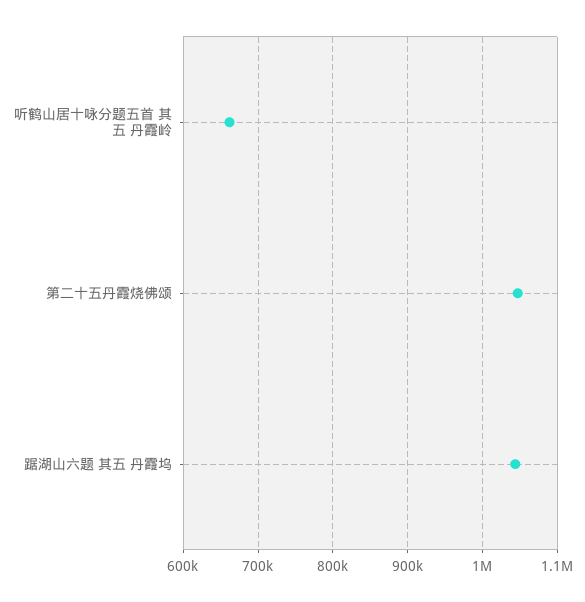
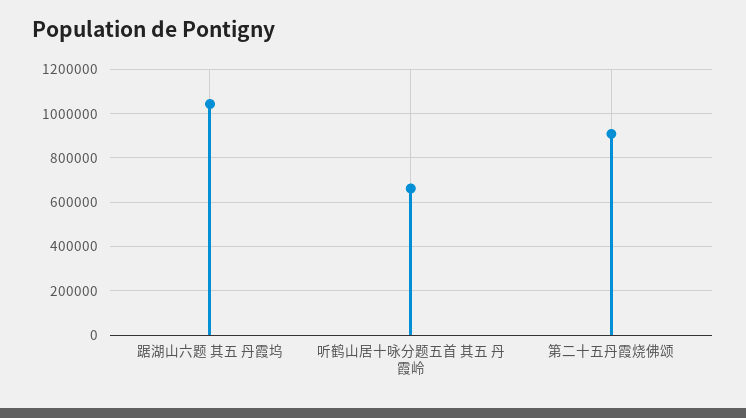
  {
    "听鹤山居十咏分题五首 其五 丹霞岭": 660000,
-   "第二十五丹霞烧佛颂": 1050000,
+   "第二十五丹霞烧佛颂": 900000,
    "踞湖山六题 其五 丹霞坞": 1040000
  }

